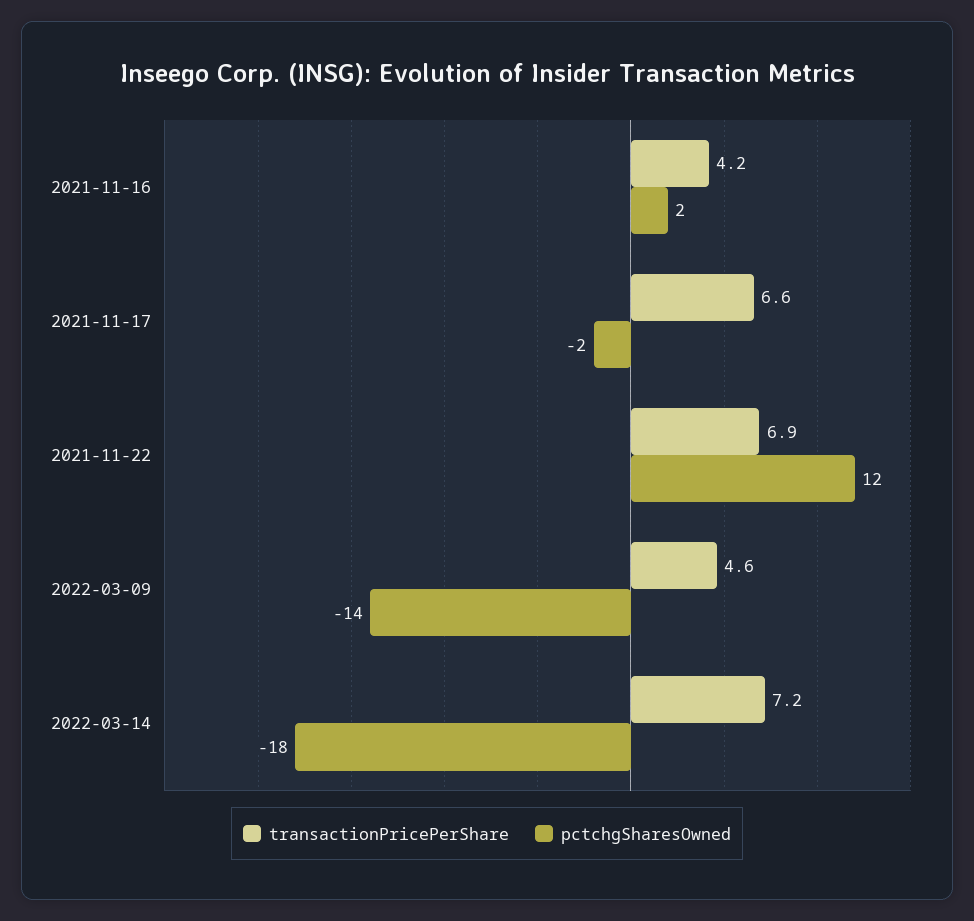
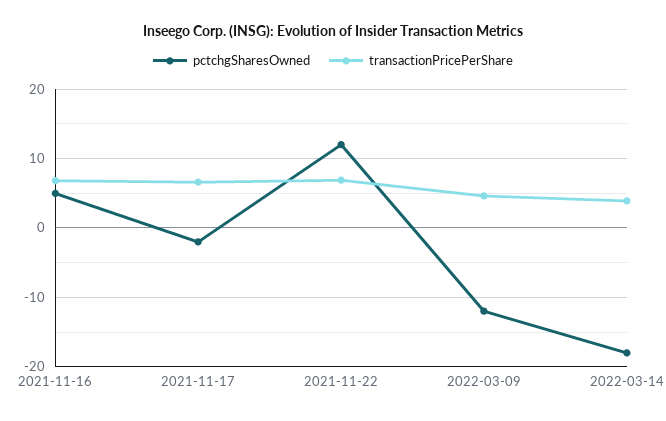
  {
    "transactionPricePerShare": {
-     "2021-11-16": 4.2,
+     "2021-11-16": 7,
      "2021-11-17": 6.6,
      "2021-11-22": 6.9,
      "2022-03-09": 4.6,
-     "2022-03-14": 7.2
+     "2022-03-14": 4
    },
    "pctchgSharesOwned": {
-     "2021-11-16": 2,
+     "2021-11-16": 5,
      "2021-11-17": -2,
      "2021-11-22": 12,
-     "2022-03-09": -14,
+     "2022-03-09": -12,
      "2022-03-14": -18
    }
  }

